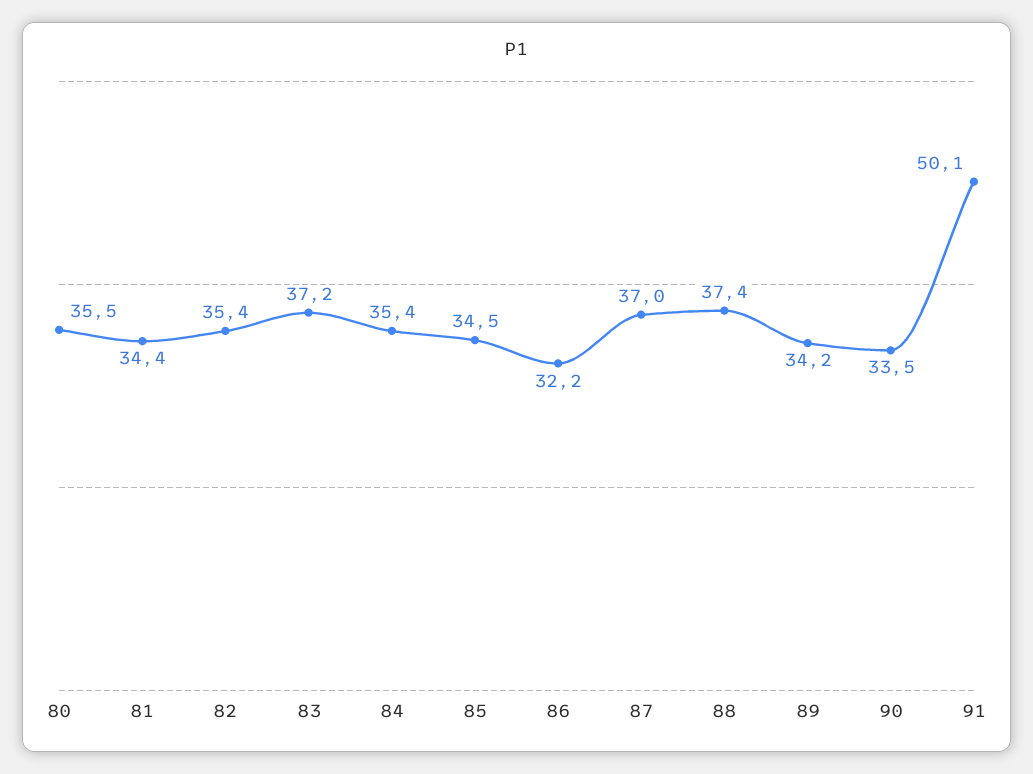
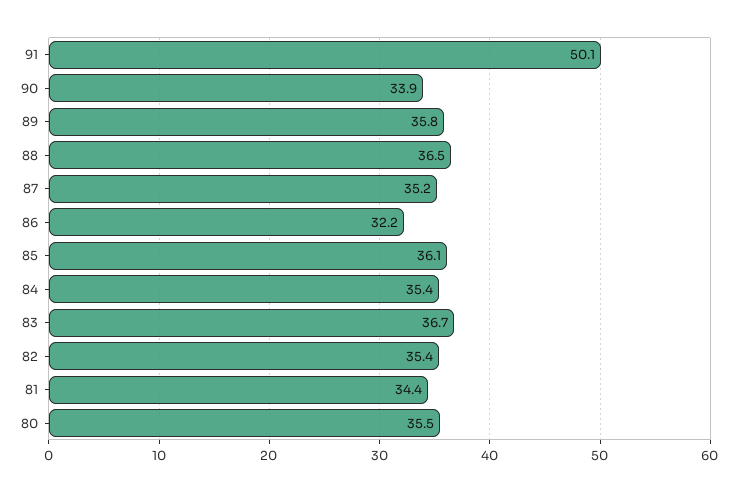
  {
    "80": 35.5,
    "81": 34.4,
    "82": 35.4,
-   "83": 37.2,
+   "83": 36.7,
    "84": 35.4,
-   "85": 34.5,
+   "85": 36.1,
    "86": 32.2,
-   "87": 37,
+   "87": 35.2,
-   "88": 37.4,
+   "88": 36.5,
-   "89": 34.2,
+   "89": 35.8,
-   "90": 33.5,
+   "90": 33.9,
    "91": 50.1
  }

